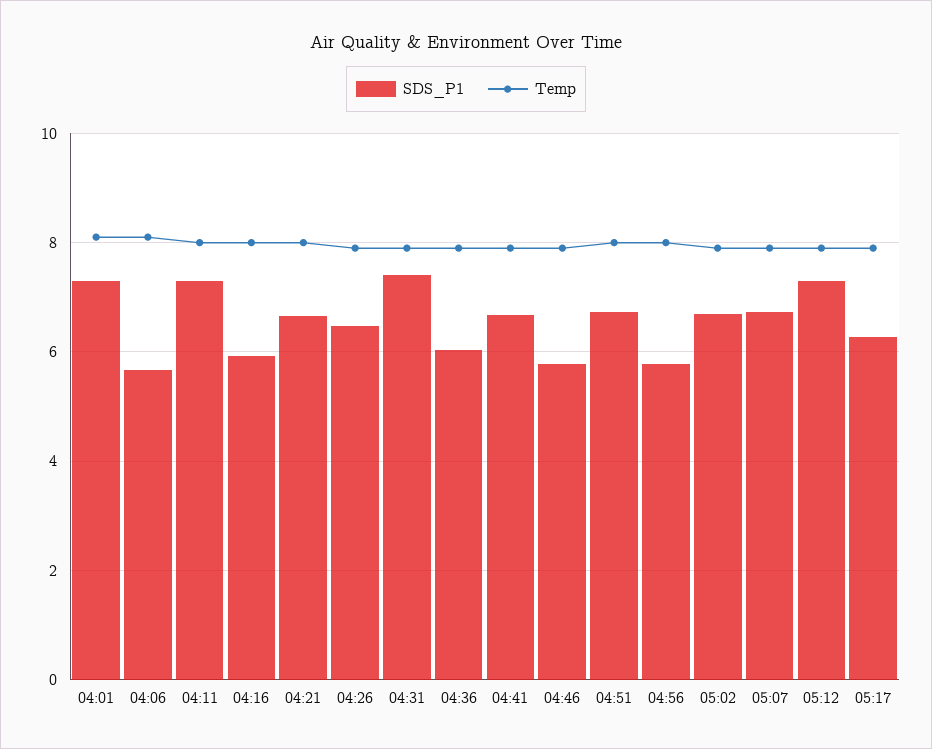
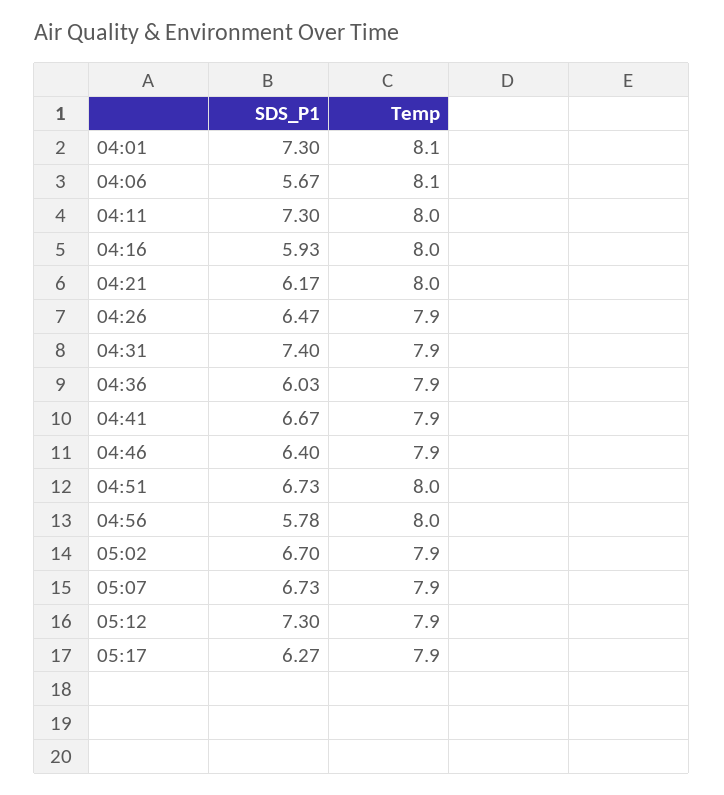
  {
    "SDS_P1": {
      "04:01": 7.3,
      "04:06": 5.67,
      "04:11": 7.3,
      "04:16": 5.93,
-     "04:21": 6.6,
+     "04:21": 6.17,
      "04:26": 6.47,
      "04:31": 7.4,
      "04:36": 6.03,
      "04:41": 6.67,
-     "04:46": 5.8,
+     "04:46": 6.4,
      "04:51": 6.73,
      "04:56": 5.78,
      "05:02": 6.7,
      "05:07": 6.73,
      "05:12": 7.3,
      "05:17": 6.27
    },
    "Temp": {
      "04:01": 8.1,
      "04:06": 8.1,
      "04:11": 8,
      "04:16": 8,
      "04:21": 8,
      "04:26": 7.9,
      "04:31": 7.9,
      "04:36": 7.9,
      "04:41": 7.9,
      "04:46": 7.9,
      "04:51": 8,
      "04:56": 8,
      "05:02": 7.9,
      "05:07": 7.9,
      "05:12": 7.9,
      "05:17": 7.9
    }
  }

